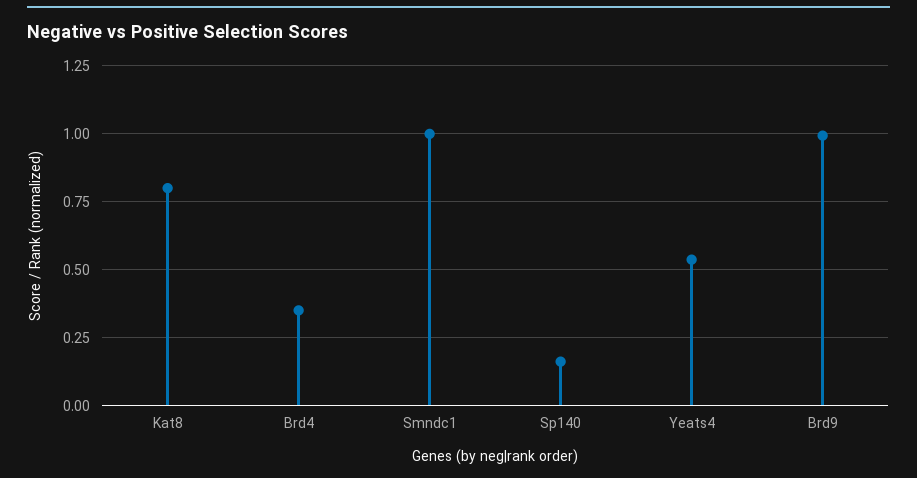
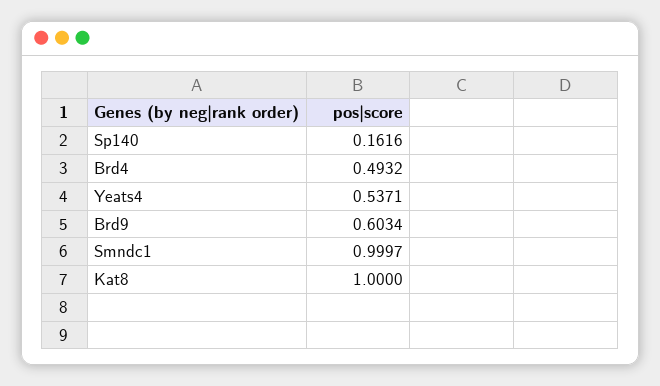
  {
-   "Kat8": 0.8,
+   "Kat8": 1,
-   "Brd4": 0.35,
+   "Brd4": 0.4932,
    "Smndc1": 0.9997,
    "Sp140": 0.1616,
    "Yeats4": 0.5371,
-   "Brd9": 1
+   "Brd9": 0.6034
  }

